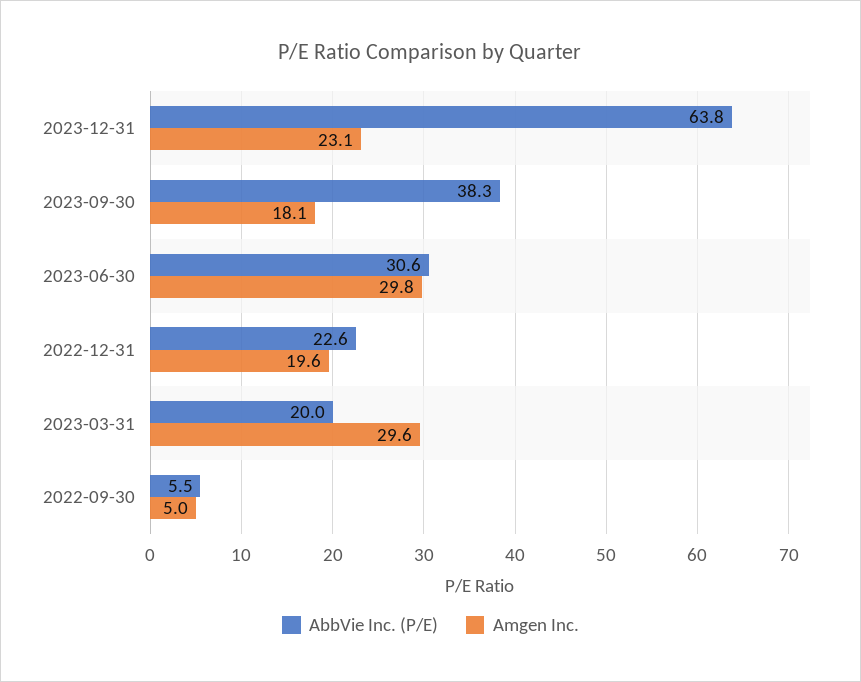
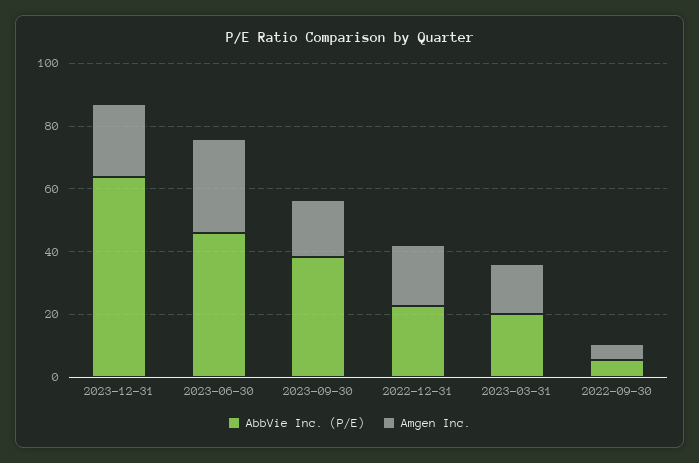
  {
    "AbbVie Inc. (P/E)": {
      "2023-12-31": 63.8,
      "2023-09-30": 38.3,
-     "2023-06-30": 30.6,
+     "2023-06-30": 45,
      "2022-12-31": 22.6,
      "2023-03-31": 20,
      "2022-09-30": 5.5
    },
    "Amgen Inc.": {
      "2023-12-31": 23.1,
      "2023-09-30": 18.1,
      "2023-06-30": 29.8,
      "2022-12-31": 19.6,
-     "2023-03-31": 29.6,
+     "2023-03-31": 15,
      "2022-09-30": 5
    }
  }

